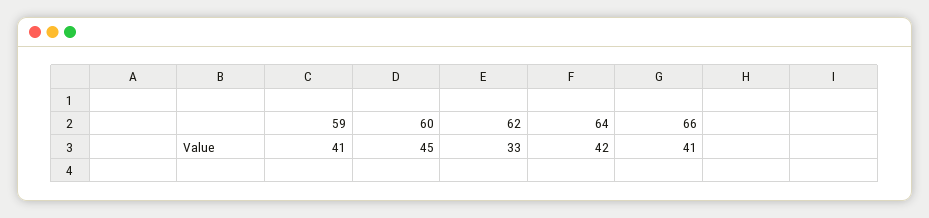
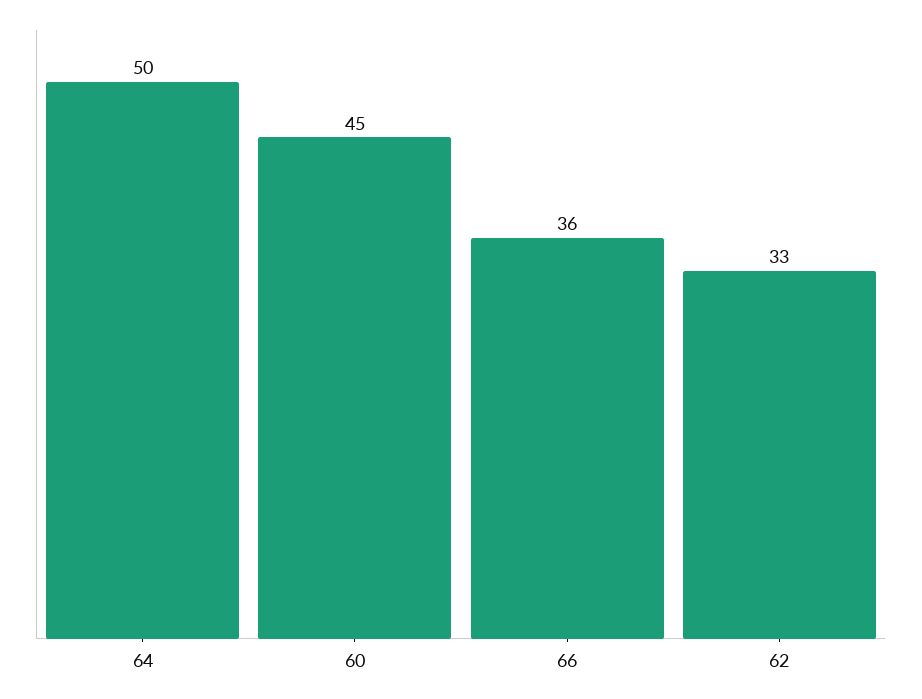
  {
-   "59": 41,
    "60": 45,
    "62": 33,
-   "64": 42,
+   "64": 50,
-   "66": 41
+   "66": 36
  }

